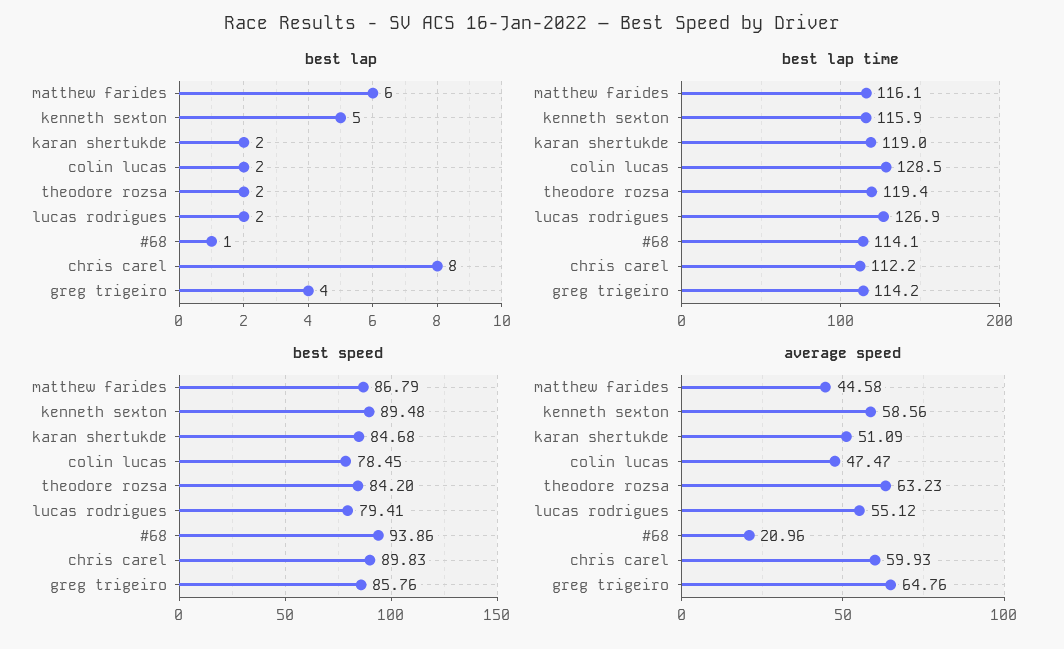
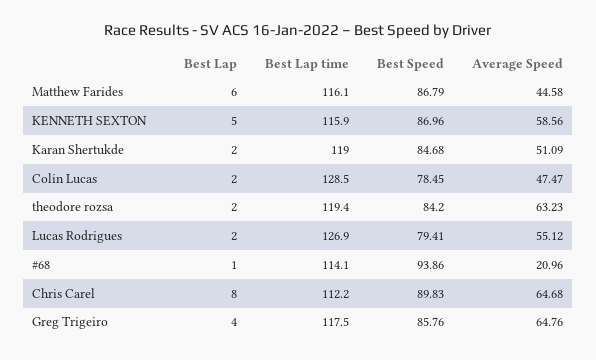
  {
    "best lap": {
      "matthew farides": 6,
      "kenneth sexton": 5,
      "karan shertukde": 2,
      "colin lucas": 2,
      "theodore rozsa": 2,
      "lucas rodrigues": 2,
      "#68": 1,
      "chris carel": 8,
      "greg trigeiro": 4
    },
    "best lap time": {
      "matthew farides": 116.1,
      "kenneth sexton": 115.9,
      "karan shertukde": 119,
      "colin lucas": 128.5,
      "theodore rozsa": 119.4,
      "lucas rodrigues": 126.9,
      "#68": 114.1,
      "chris carel": 112.2,
-     "greg trigeiro": 114.2
+     "greg trigeiro": 117.5
    },
    "best speed": {
      "matthew farides": 86.79,
-     "kenneth sexton": 89.48,
+     "kenneth sexton": 86.96,
      "karan shertukde": 84.68,
      "colin lucas": 78.45,
      "theodore rozsa": 84.2,
      "lucas rodrigues": 79.41,
      "#68": 93.86,
      "chris carel": 89.83,
      "greg trigeiro": 85.76
    },
    "average speed": {
      "matthew farides": 44.58,
      "kenneth sexton": 58.56,
      "karan shertukde": 51.09,
      "colin lucas": 47.47,
      "theodore rozsa": 63.23,
      "lucas rodrigues": 55.12,
      "#68": 20.96,
-     "chris carel": 59.93,
+     "chris carel": 64.68,
      "greg trigeiro": 64.76
    }
  }

